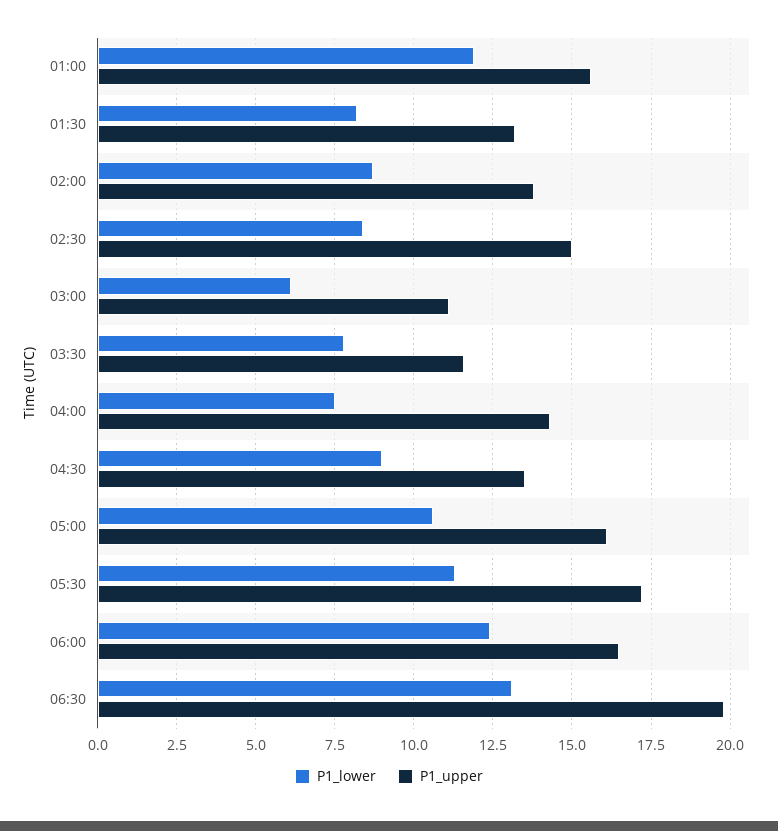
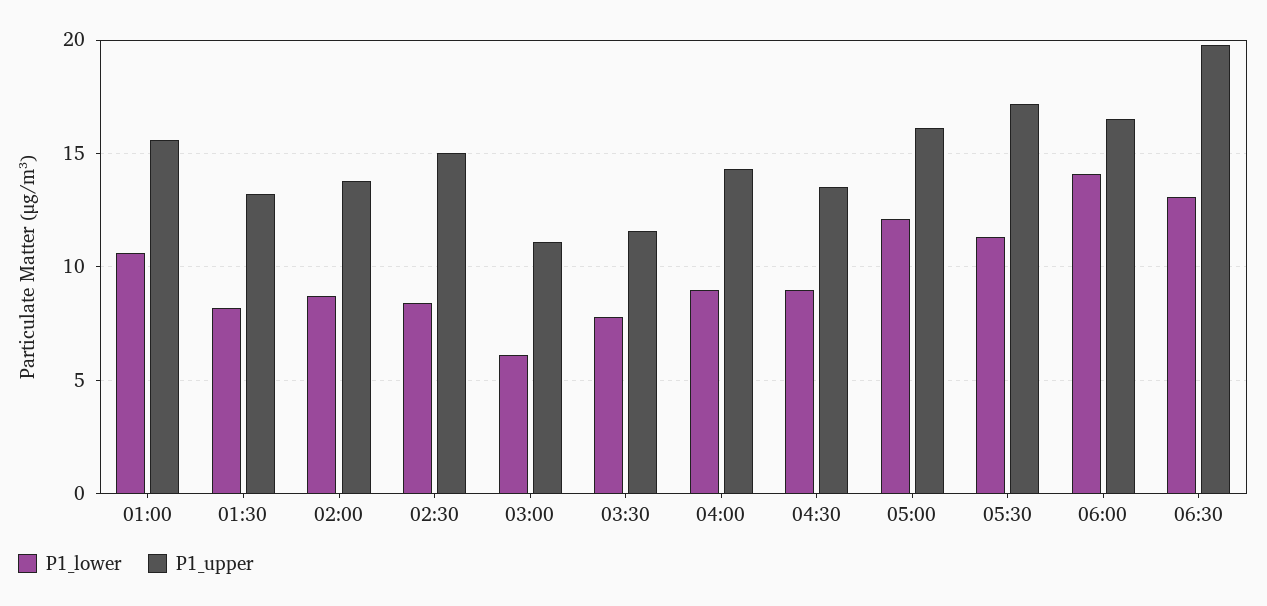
  {
    "P1_lower": {
-     "01:00": 12,
+     "01:00": 10.5,
      "01:30": 8,
      "02:00": 8.5,
      "02:30": 8.5,
      "03:00": 6,
      "03:30": 8,
-     "04:00": 7.5,
+     "04:00": 9,
      "04:30": 9,
-     "05:00": 10.5,
+     "05:00": 12,
      "05:30": 11.5,
-     "06:00": 12.5,
+     "06:00": 14,
      "06:30": 13
    },
    "P1_upper": {
      "01:00": 15.5,
      "01:30": 13,
      "02:00": 14,
      "02:30": 15,
      "03:00": 11,
      "03:30": 11.5,
      "04:00": 14.5,
      "04:30": 13.5,
      "05:00": 16,
      "05:30": 17,
      "06:00": 16.5,
      "06:30": 20
    }
  }

